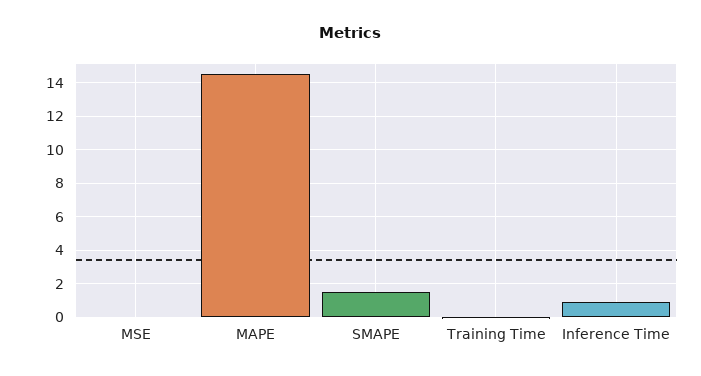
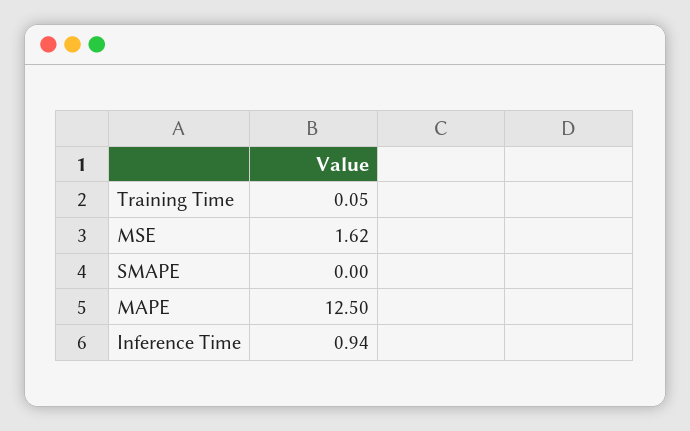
  {
-   "MSE": 0,
+   "MSE": 1.62,
-   "MAPE": 14.5,
+   "MAPE": 12.5,
-   "SMAPE": 1.5,
+   "SMAPE": 0,
    "Training Time": 0.05,
    "Inference Time": 0.94
  }

